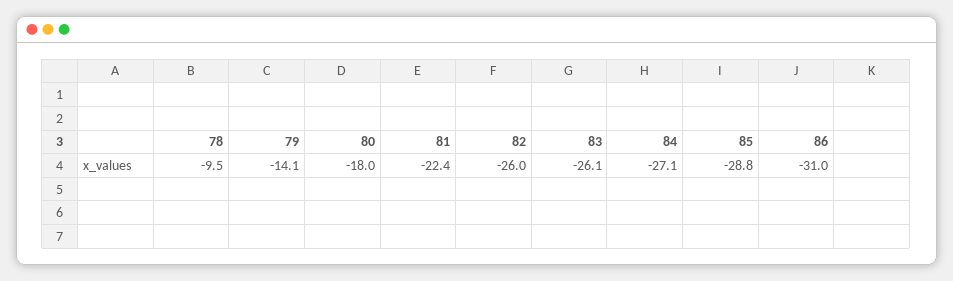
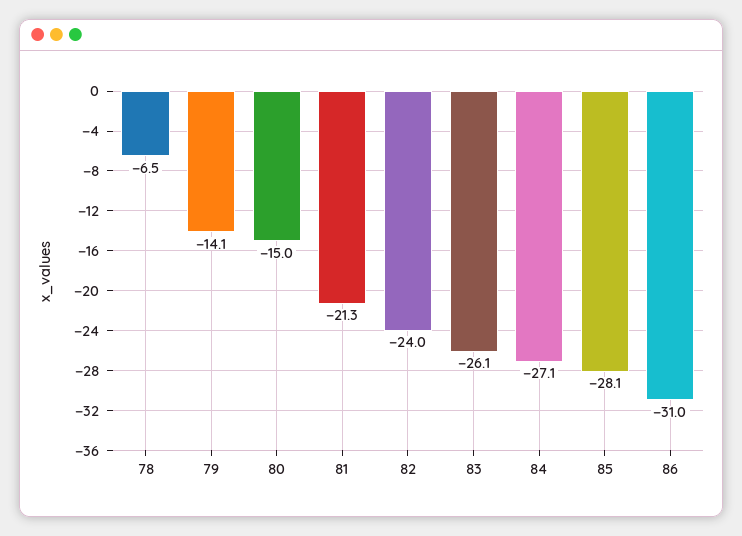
  {
-   "78": -9.5,
+   "78": -6.5,
    "79": -14.1,
-   "80": -18,
+   "80": -15,
-   "81": -22.4,
+   "81": -21.3,
-   "82": -26,
+   "82": -24,
    "83": -26.1,
    "84": -27.1,
-   "85": -28.8,
+   "85": -28.1,
    "86": -31
  }

